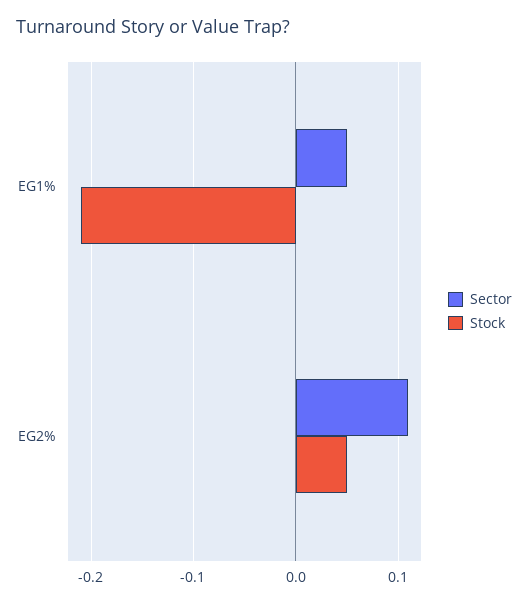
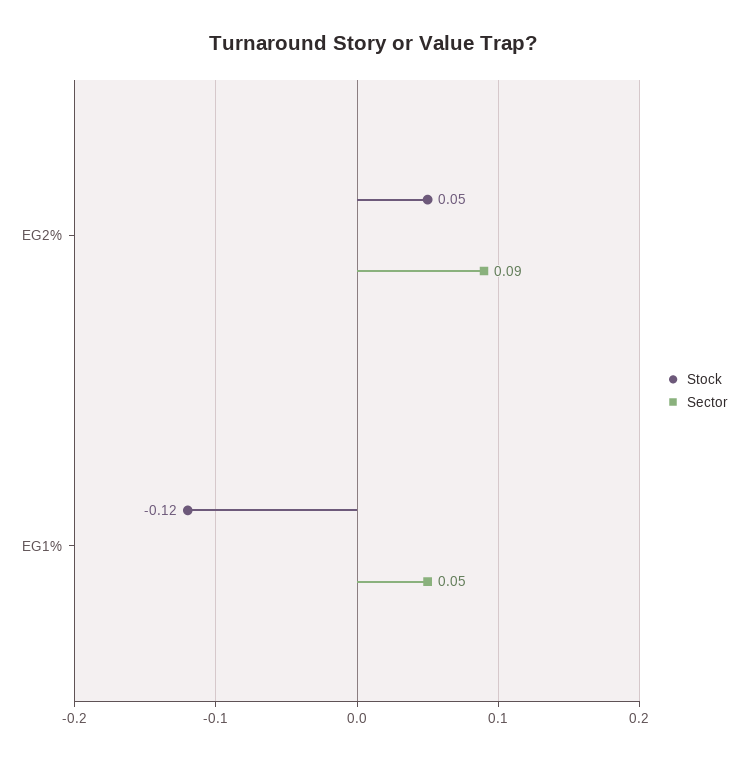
  {
    "Sector": {
      "EG1%": 0.05,
-     "EG2%": 0.11
+     "EG2%": 0.09
    },
    "Stock": {
-     "EG1%": -0.21,
+     "EG1%": -0.12,
      "EG2%": 0.05
    }
  }

